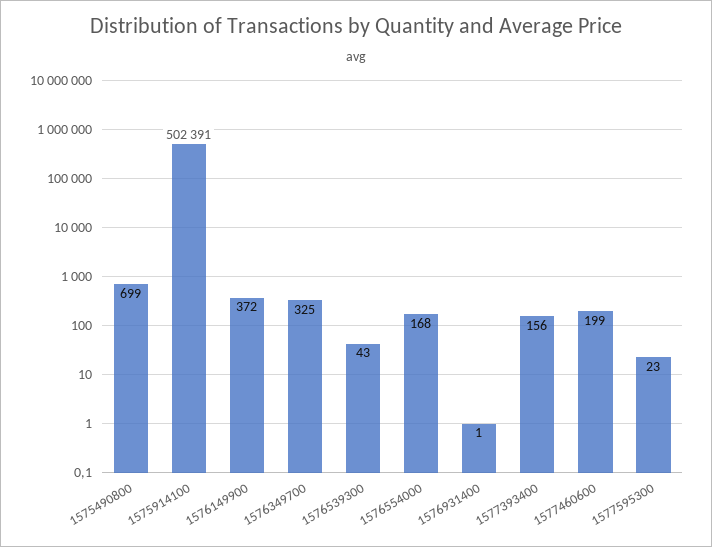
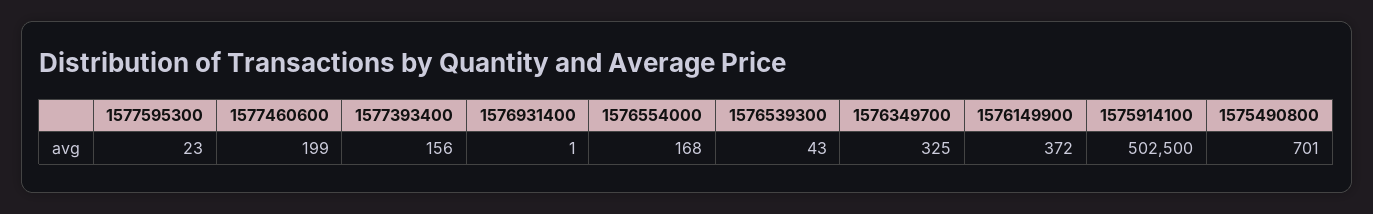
  {
-   "1575490800": 699,
+   "1575490800": 701,
-   "1575914100": 502391,
+   "1575914100": 502500,
    "1576149900": 372,
    "1576349700": 325,
    "1576539300": 43,
    "1576554000": 168,
    "1576931400": 1,
    "1577393400": 156,
    "1577460600": 199,
    "1577595300": 23
  }

